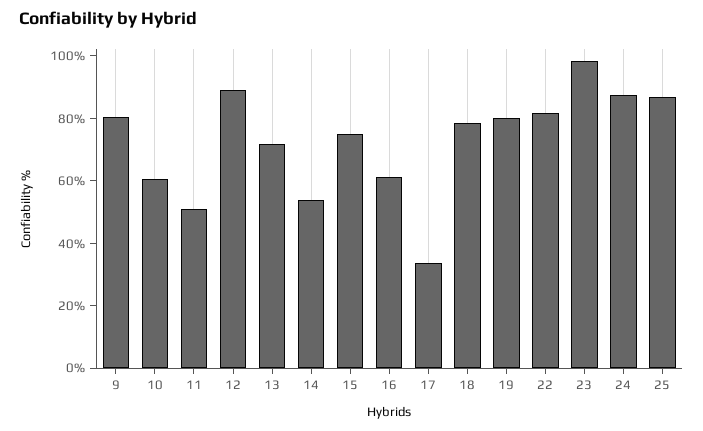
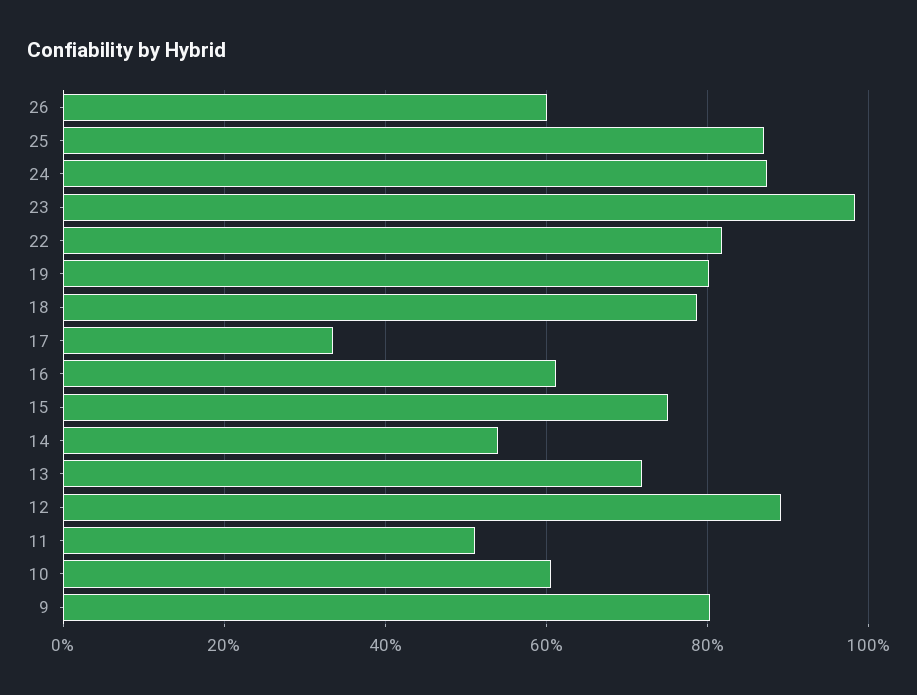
  {
    "9": 80,
    "10": 60,
    "11": 52,
    "12": 90,
    "13": 72,
    "14": 54,
    "15": 76,
    "16": 62,
    "17": 34,
    "18": 78,
    "19": 80,
    "22": 82,
    "23": 98,
    "24": 88,
-   "25": 86
+   "25": 86,
+   "26": 60
  }

